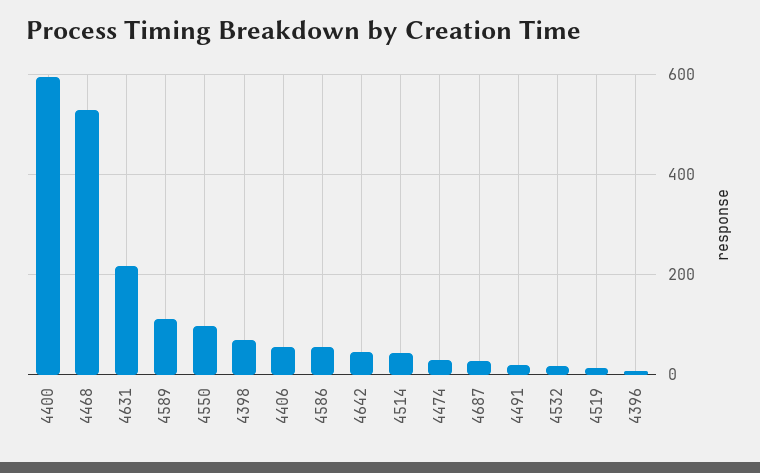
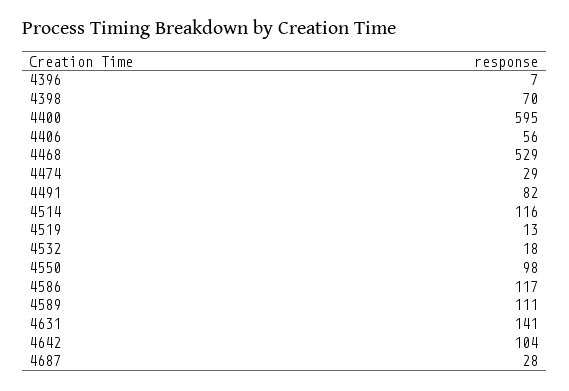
  {
    "4400": 595,
    "4468": 529,
-   "4631": 220,
+   "4631": 141,
    "4589": 111,
    "4550": 98,
    "4398": 70,
    "4406": 56,
-   "4586": 60,
+   "4586": 117,
-   "4642": 40,
+   "4642": 104,
-   "4514": 40,
+   "4514": 116,
    "4474": 29,
    "4687": 28,
-   "4491": 20,
+   "4491": 82,
    "4532": 18,
    "4519": 13,
    "4396": 7
  }

